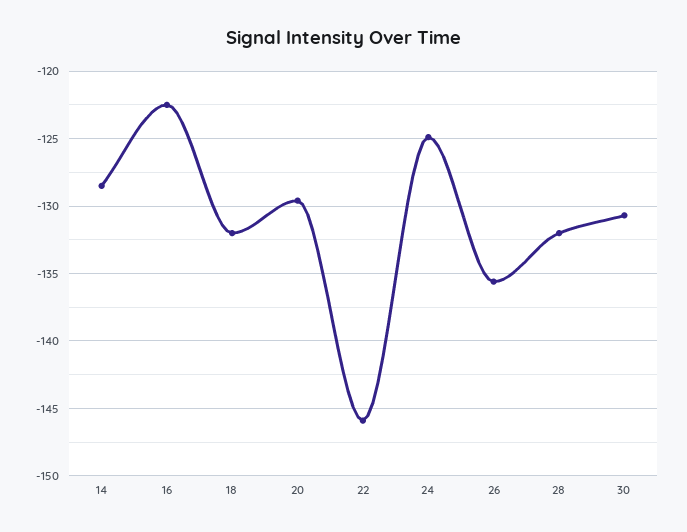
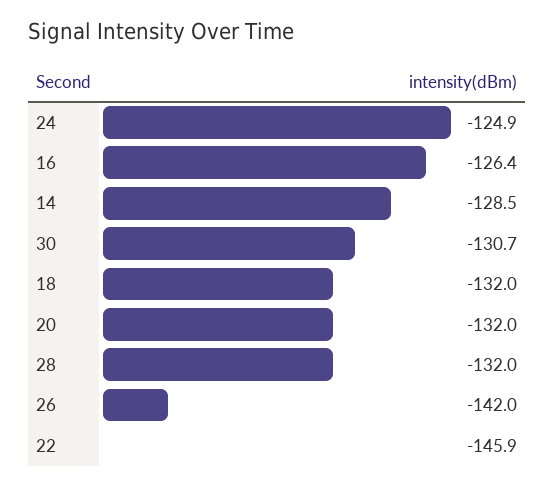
  {
    "14": -128.5,
-   "16": -122.5,
+   "16": -126.4,
    "18": -132,
-   "20": -129.5,
+   "20": -132,
    "22": -145.9,
    "24": -124.9,
-   "26": -135.5,
+   "26": -142,
    "28": -132,
    "30": -130.7
  }

